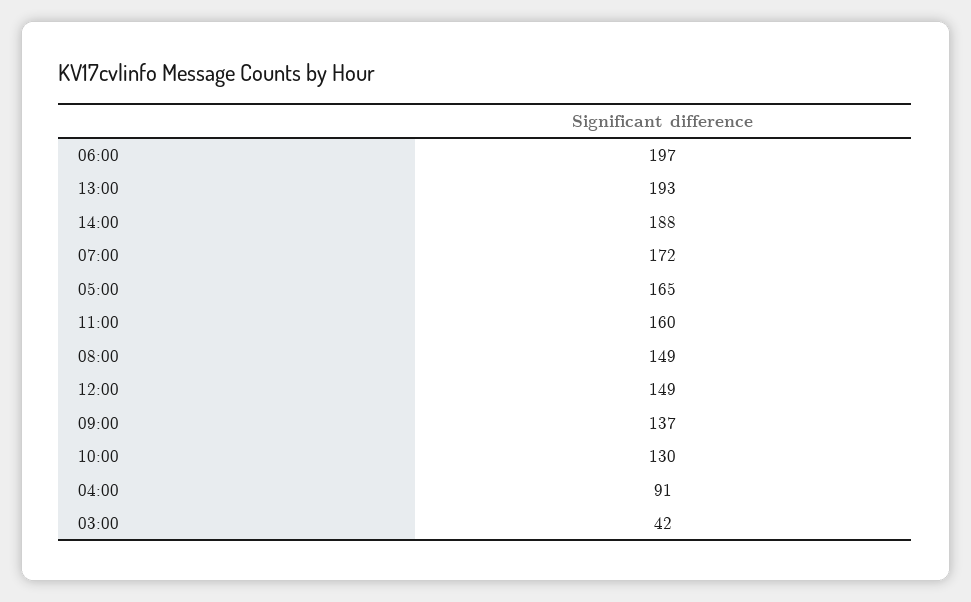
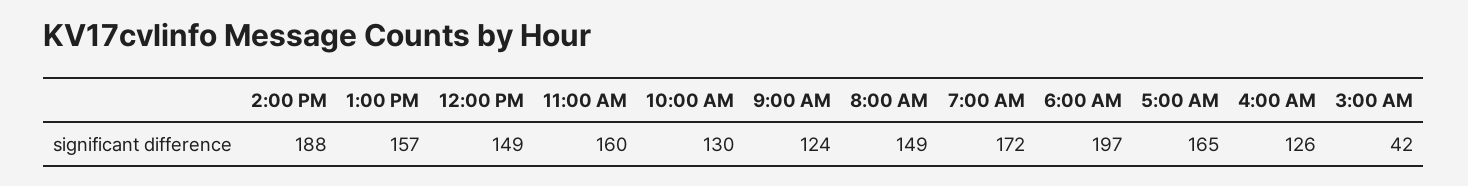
  {
    "06:00": 197,
-   "13:00": 193,
+   "13:00": 157,
    "14:00": 188,
    "07:00": 172,
    "05:00": 165,
    "11:00": 160,
    "08:00": 149,
    "12:00": 149,
-   "09:00": 137,
+   "09:00": 124,
    "10:00": 130,
-   "04:00": 91,
+   "04:00": 126,
    "03:00": 42
  }

